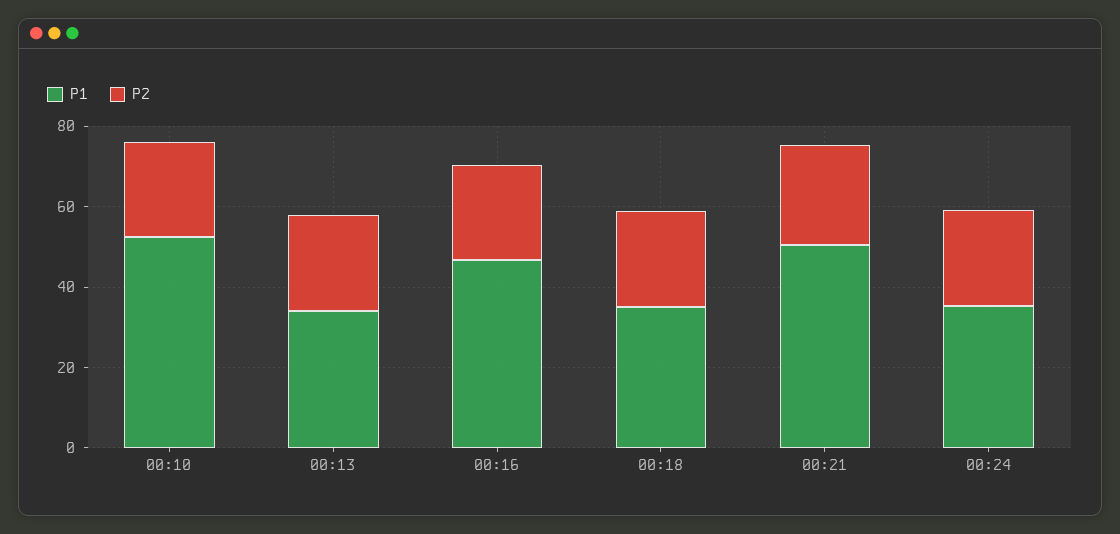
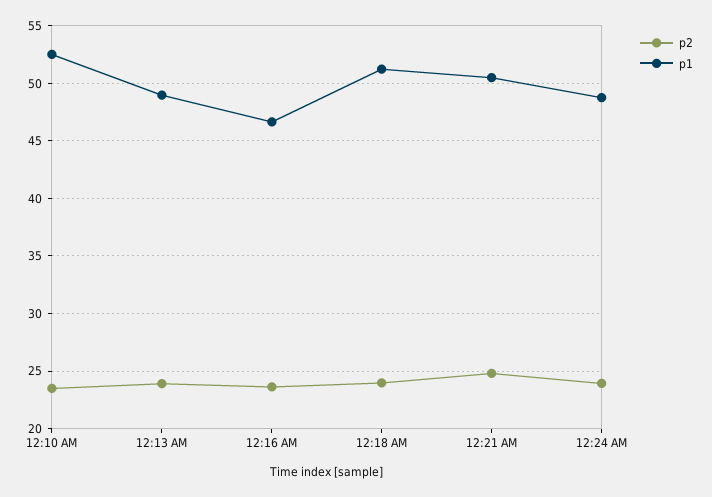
  {
    "P1": {
      "00:10": 53,
-     "00:13": 35,
+     "00:13": 49,
      "00:16": 47,
-     "00:18": 35,
+     "00:18": 51,
      "00:21": 51,
-     "00:24": 35
+     "00:24": 49
    },
    "P2": {
      "00:10": 24,
      "00:13": 24,
      "00:16": 24,
      "00:18": 24,
      "00:21": 25,
      "00:24": 24
    }
  }

